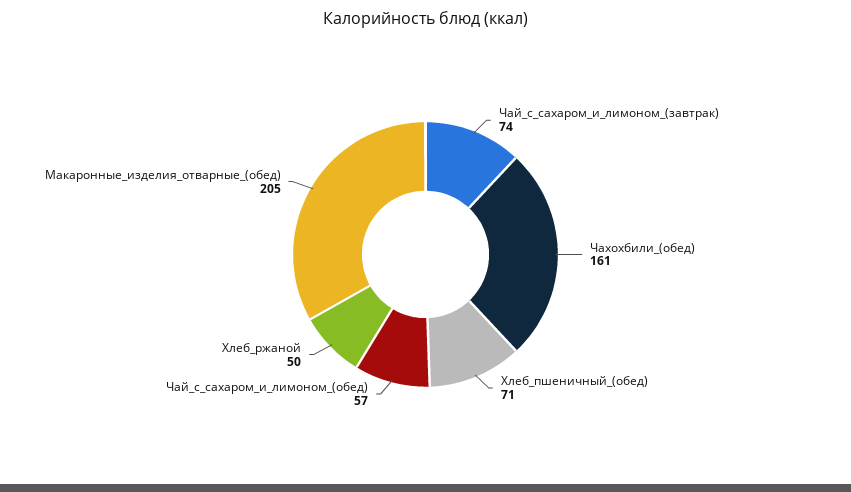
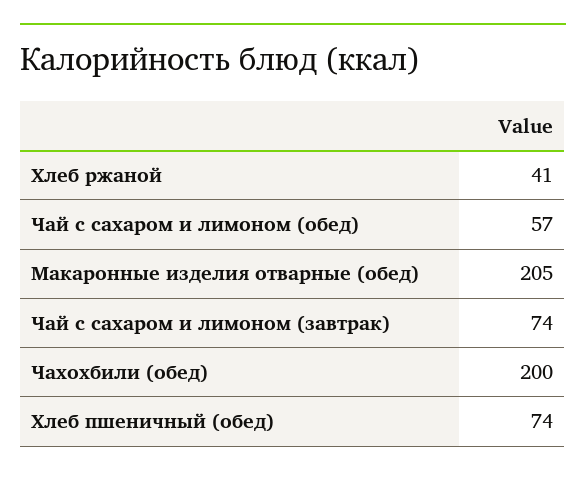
  {
    "Чай_с_сахаром_и_лимоном_(завтрак)": 74,
-   "Чахохбили_(обед)": 161,
+   "Чахохбили_(обед)": 200,
-   "Хлеб_пшеничный_(обед)": 71,
+   "Хлеб_пшеничный_(обед)": 74,
    "Чай_с_сахаром_и_лимоном_(обед)": 57,
-   "Хлеб_ржаной": 50,
+   "Хлеб_ржаной": 41,
    "Макаронные_изделия_отварные_(обед)": 205
  }

